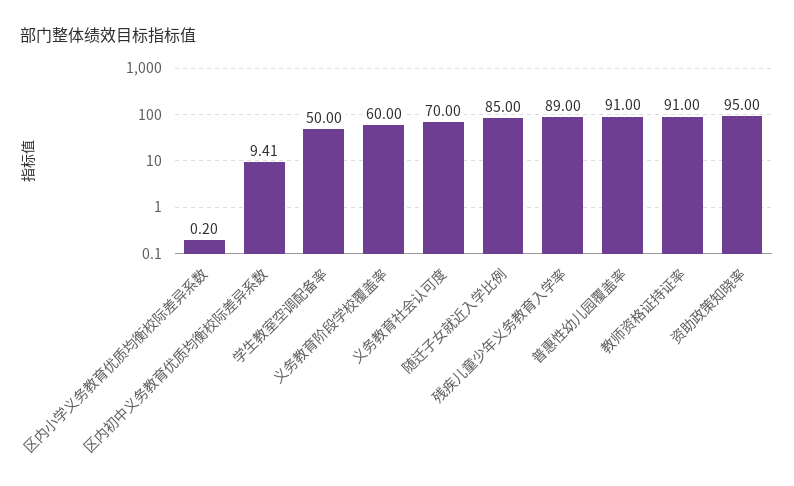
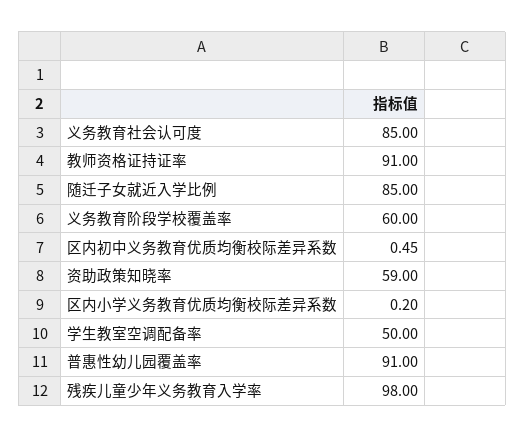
  {
    "区内小学义务教育优质均衡校际差异系数": 0.2,
-   "区内初中义务教育优质均衡校际差异系数": 9.41,
+   "区内初中义务教育优质均衡校际差异系数": 0.45,
    "学生教室空调配备率": 50,
    "义务教育阶段学校覆盖率": 60,
-   "义务教育社会认可度": 70,
+   "义务教育社会认可度": 85,
    "随迁子女就近入学比例": 85,
-   "残疾儿童少年义务教育入学率": 89,
+   "残疾儿童少年义务教育入学率": 98,
    "普惠性幼儿园覆盖率": 91,
    "教师资格证持证率": 91,
-   "资助政策知晓率": 95
+   "资助政策知晓率": 59
  }

